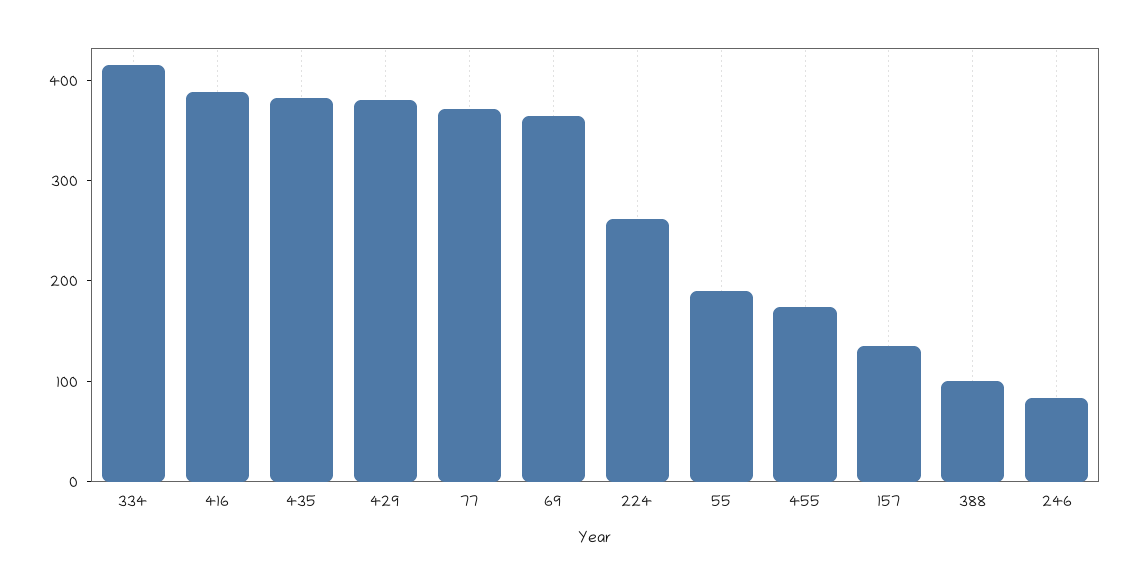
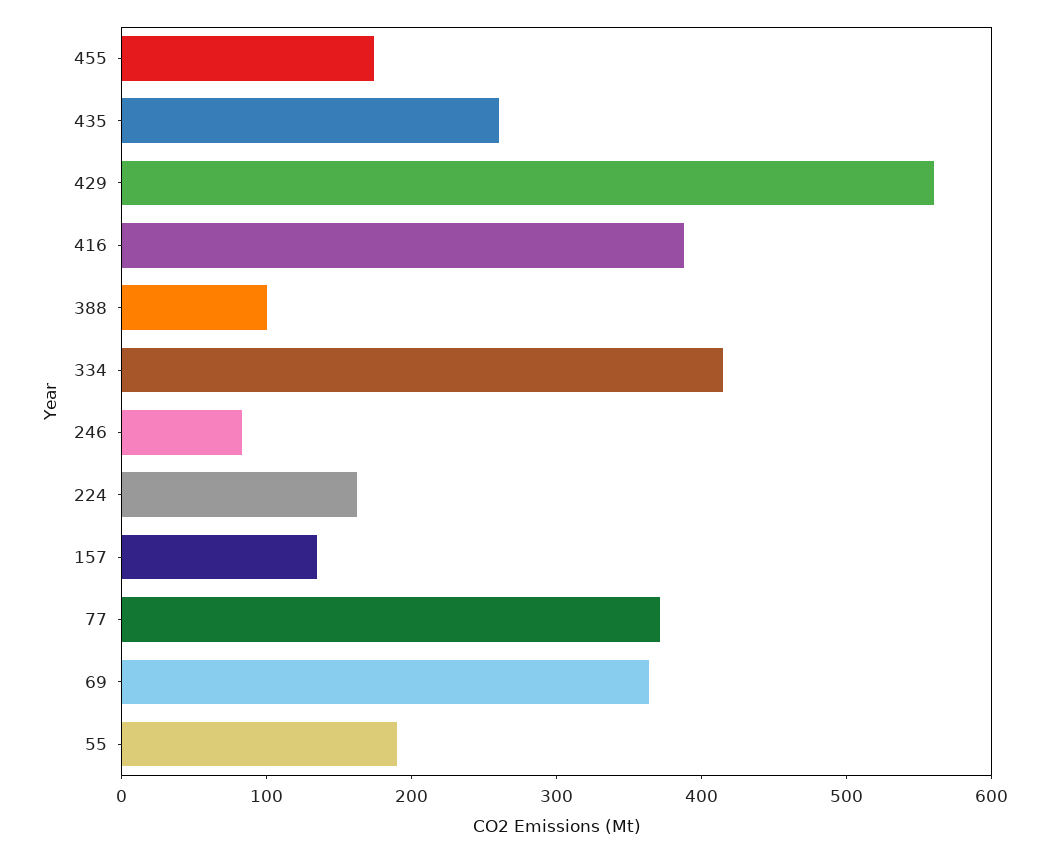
  {
    "334": 420,
    "416": 380,
-   "435": 380,
+   "435": 260,
-   "429": 380,
+   "429": 560,
    "77": 380,
    "69": 360,
-   "224": 260,
+   "224": 160,
    "55": 200,
    "455": 180,
    "157": 140,
    "388": 100,
    "246": 80
  }

